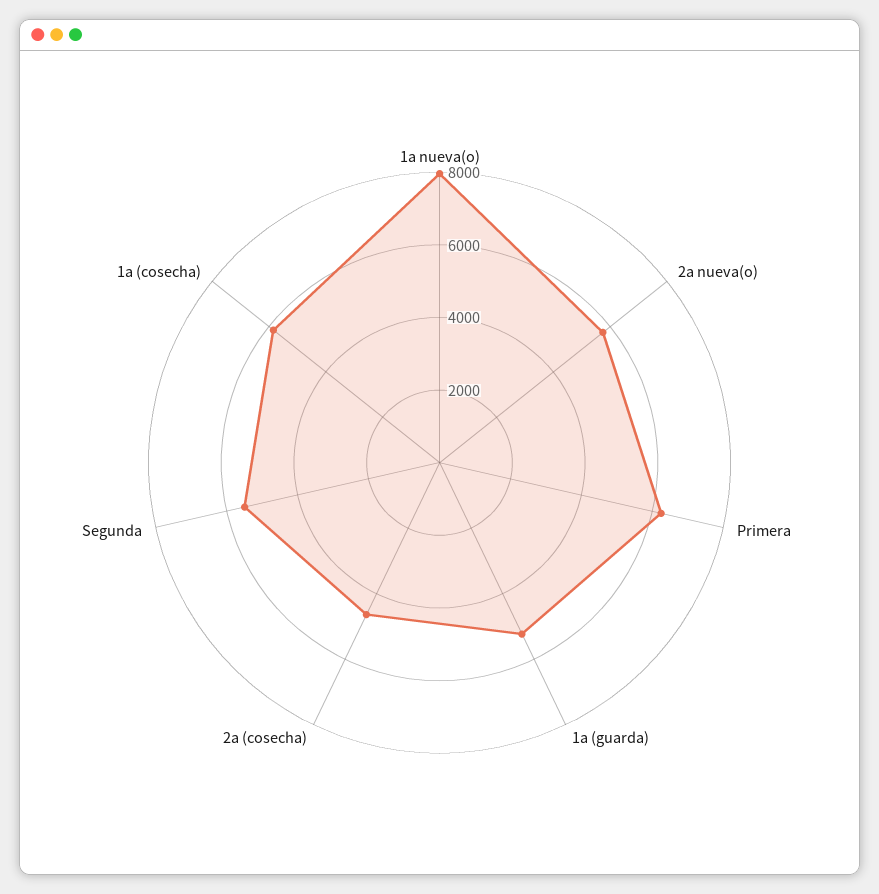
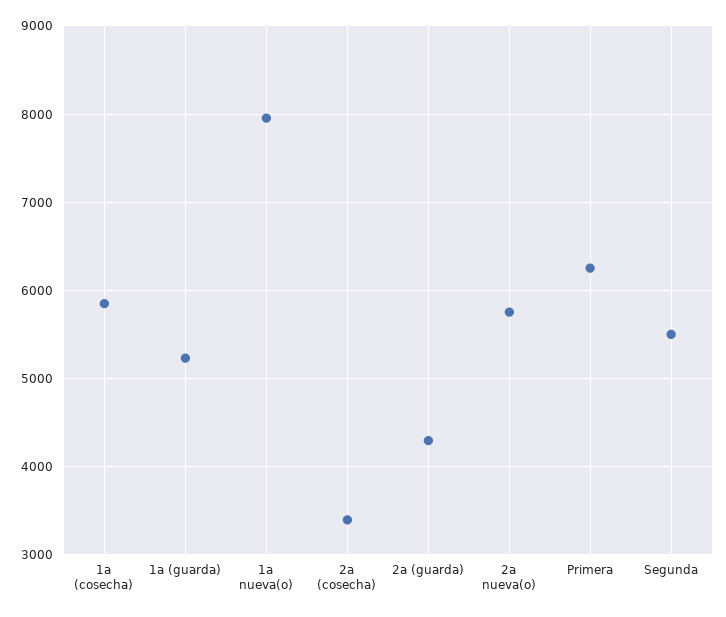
  {
    "1a nueva(o)": 8000,
    "2a nueva(o)": 5800,
    "Primera": 6300,
    "1a (guarda)": 5200,
-   "2a (cosecha)": 4500,
+   "2a (cosecha)": 3400,
    "Segunda": 5500,
-   "1a (cosecha)": 5800
+   "1a (cosecha)": 5800,
+   "2a (guarda)": 4300
  }

